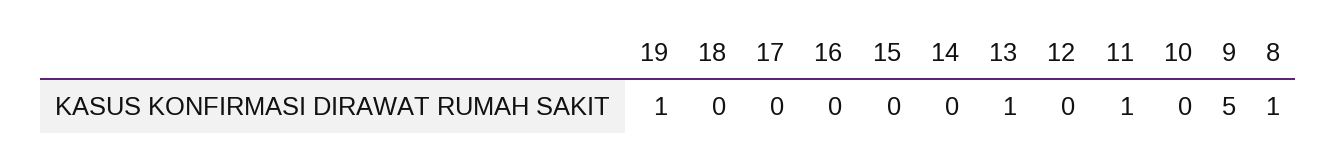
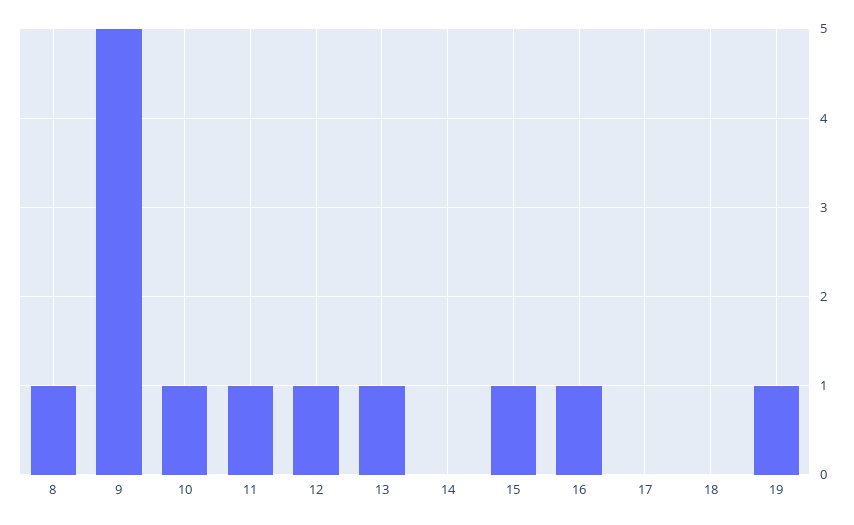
  {
    "19": 1,
    "18": 0,
    "17": 0,
-   "16": 0,
+   "16": 1,
-   "15": 0,
+   "15": 1,
    "14": 0,
    "13": 1,
-   "12": 0,
+   "12": 1,
    "11": 1,
-   "10": 0,
+   "10": 1,
    "9": 5,
    "8": 1
  }

